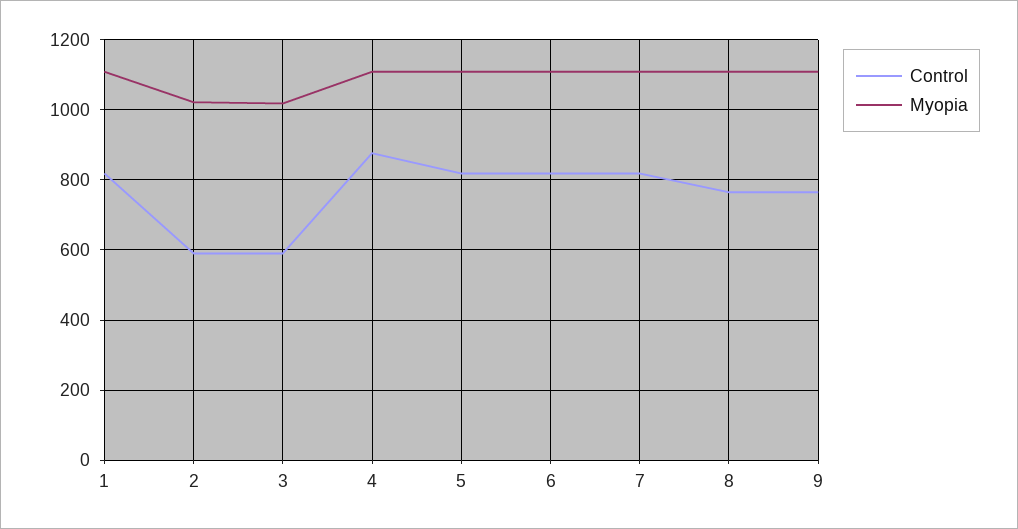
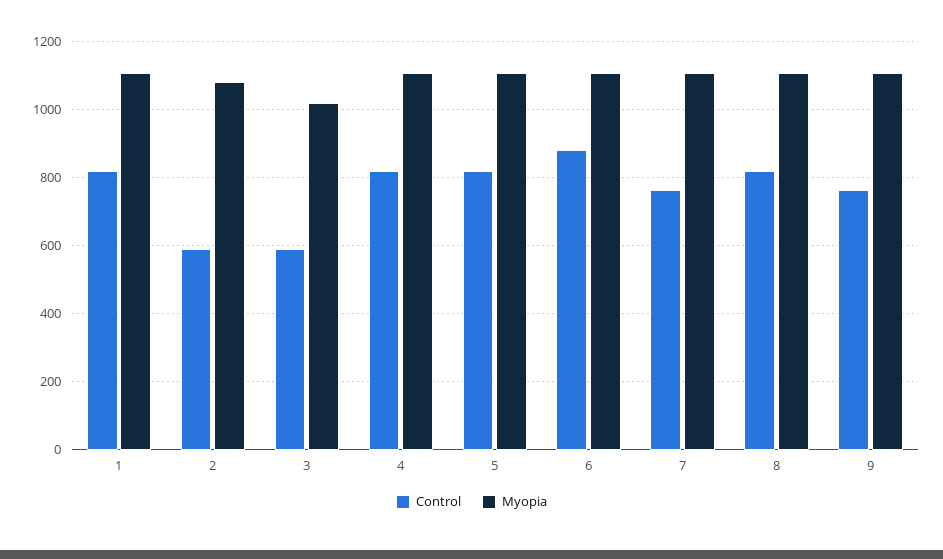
  {
    "Control": {
      "1": 820,
      "2": 580,
      "3": 580,
-     "4": 880,
+     "4": 820,
      "5": 820,
-     "6": 820,
+     "6": 880,
-     "7": 820,
+     "7": 760,
-     "8": 760,
+     "8": 820,
      "9": 760
    },
    "Myopia": {
      "1": 1100,
-     "2": 1020,
+     "2": 1080,
      "3": 1020,
      "4": 1100,
      "5": 1100,
      "6": 1100,
      "7": 1100,
      "8": 1100,
      "9": 1100
    }
  }

